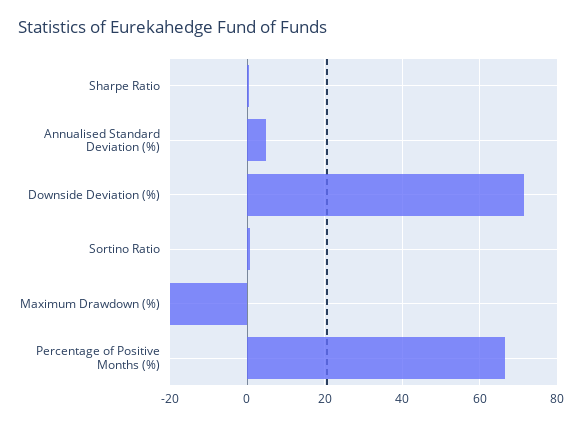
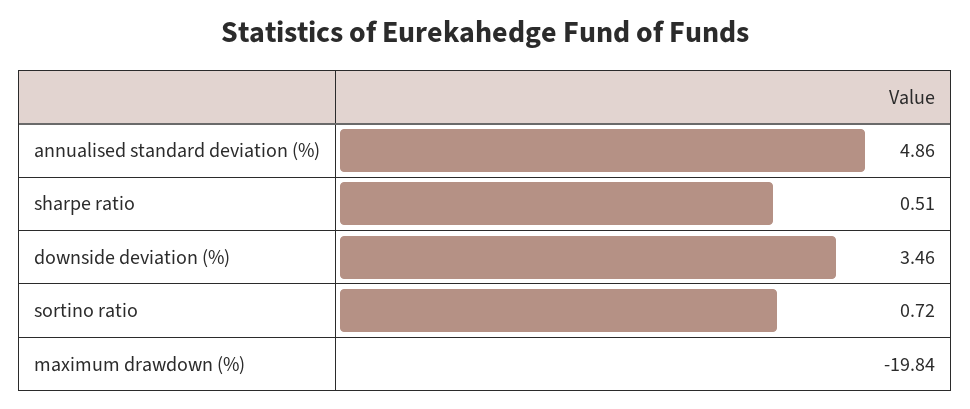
  {
    "Sharpe Ratio": 0.51,
    "Annualised Standard Deviation (%)": 4.86,
-   "Downside Deviation (%)": 72,
+   "Downside Deviation (%)": 3.46,
    "Sortino Ratio": 0.72,
-   "Maximum Drawdown (%)": -19.84,
+   "Maximum Drawdown (%)": -19.84
-   "Percentage of Positive Months (%)": 66
  }

